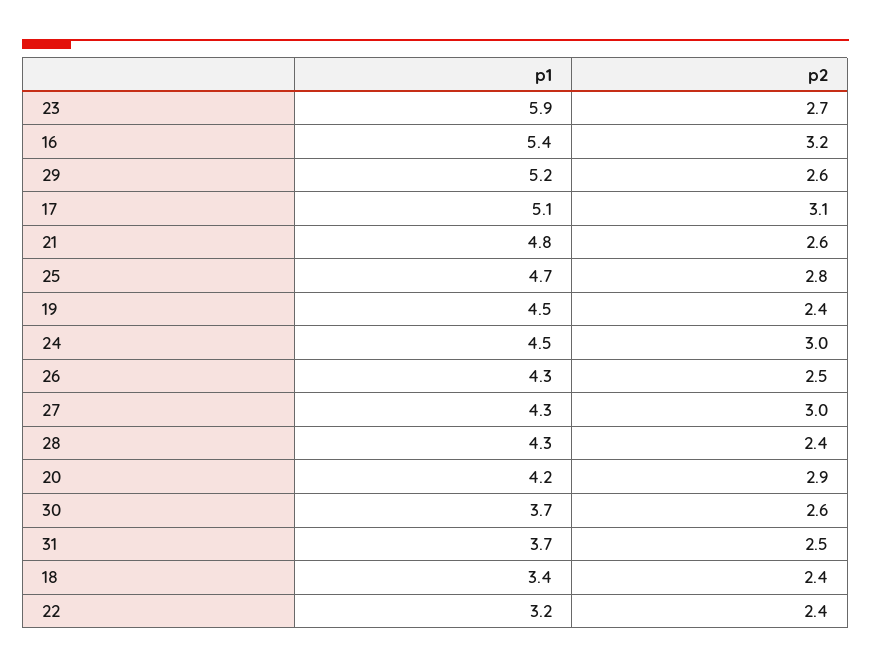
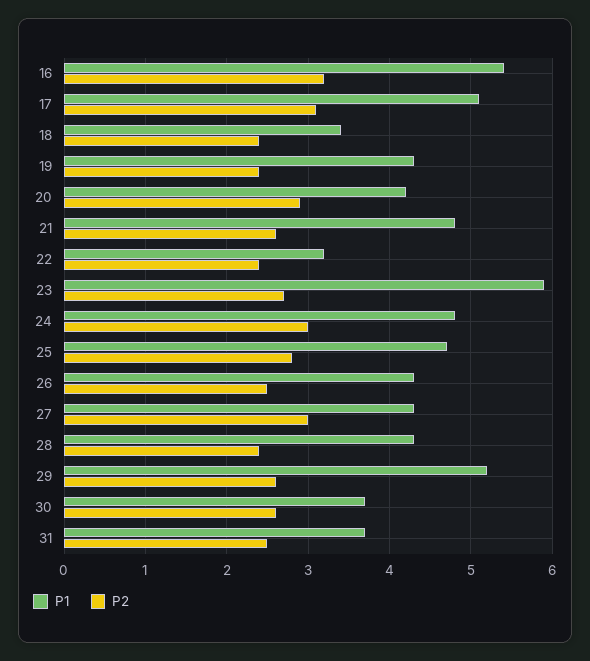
  {
    "p1": {
      "23": 5.9,
      "16": 5.4,
      "29": 5.2,
      "17": 5.1,
      "21": 4.8,
      "25": 4.7,
-     "19": 4.5,
+     "19": 4.3,
-     "24": 4.5,
+     "24": 4.8,
      "26": 4.3,
      "27": 4.3,
      "28": 4.3,
      "20": 4.2,
      "30": 3.7,
      "31": 3.7,
      "18": 3.4,
      "22": 3.2
    },
    "p2": {
      "23": 2.7,
      "16": 3.2,
      "29": 2.6,
      "17": 3.1,
      "21": 2.6,
      "25": 2.8,
      "19": 2.4,
      "24": 3,
      "26": 2.5,
      "27": 3,
      "28": 2.4,
      "20": 2.9,
      "30": 2.6,
      "31": 2.5,
      "18": 2.4,
      "22": 2.4
    }
  }

